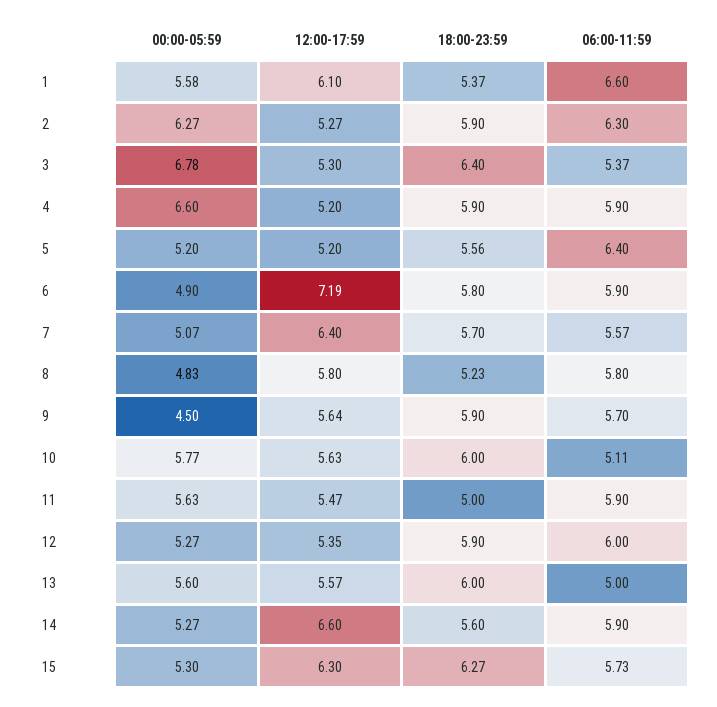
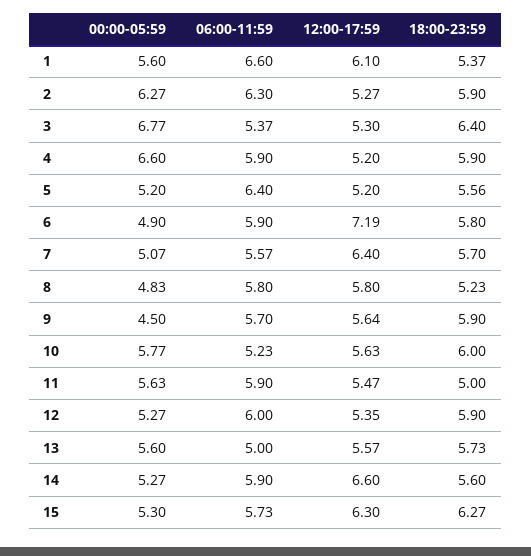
  {
    "00:00-05:59": {
-     "1": 5.58,
+     "1": 5.6,
      "2": 6.27,
-     "3": 6.78,
+     "3": 6.77,
      "4": 6.6,
      "5": 5.2,
      "6": 4.9,
      "7": 5.07,
      "8": 4.83,
      "9": 4.5,
      "10": 5.77,
      "11": 5.63,
      "12": 5.27,
      "13": 5.6,
      "14": 5.27,
      "15": 5.3
    },
    "12:00-17:59": {
      "1": 6.1,
      "2": 5.27,
      "3": 5.3,
      "4": 5.2,
      "5": 5.2,
      "6": 7.19,
      "7": 6.4,
      "8": 5.8,
      "9": 5.64,
      "10": 5.63,
      "11": 5.47,
      "12": 5.35,
      "13": 5.57,
      "14": 6.6,
      "15": 6.3
    },
    "18:00-23:59": {
      "1": 5.37,
      "2": 5.9,
      "3": 6.4,
      "4": 5.9,
      "5": 5.56,
      "6": 5.8,
      "7": 5.7,
      "8": 5.23,
      "9": 5.9,
      "10": 6,
      "11": 5,
      "12": 5.9,
-     "13": 6,
+     "13": 5.73,
      "14": 5.6,
      "15": 6.27
    },
    "06:00-11:59": {
      "1": 6.6,
      "2": 6.3,
      "3": 5.37,
      "4": 5.9,
      "5": 6.4,
      "6": 5.9,
      "7": 5.57,
      "8": 5.8,
      "9": 5.7,
-     "10": 5.11,
+     "10": 5.23,
      "11": 5.9,
      "12": 6,
      "13": 5,
      "14": 5.9,
      "15": 5.73
    }
  }

